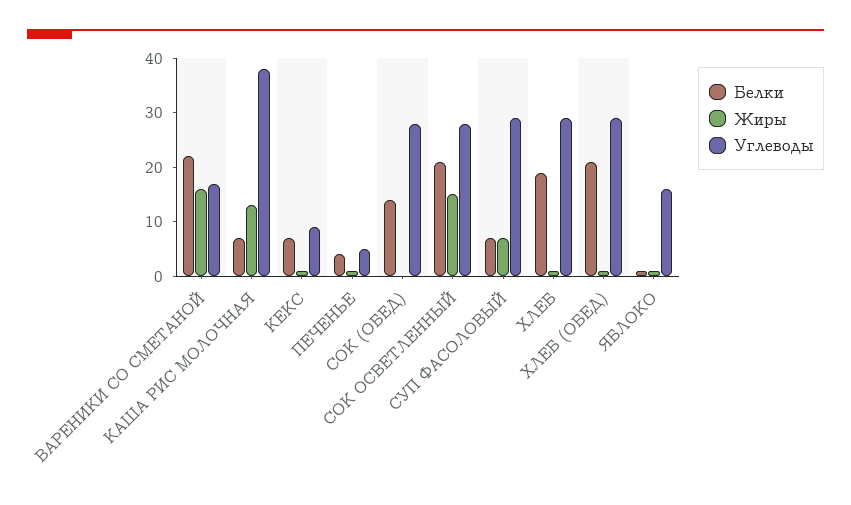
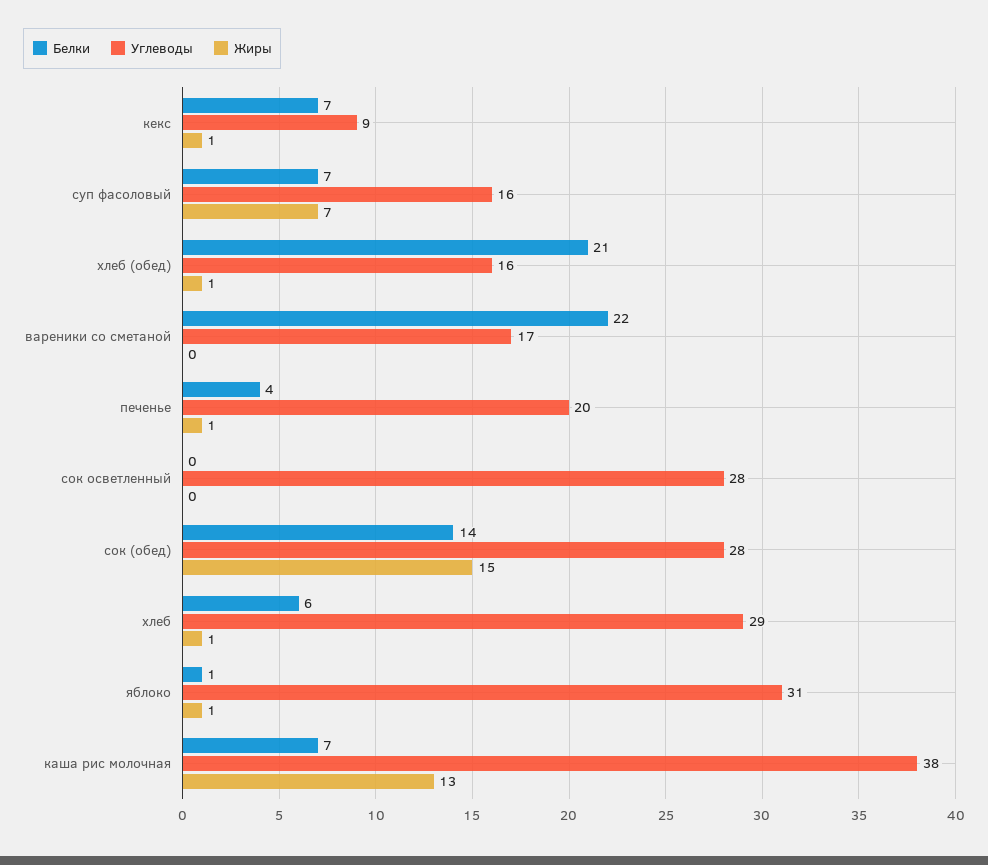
  {
    "Белки": {
      "ВАРЕНИКИ СО СМЕТАНОЙ": 22,
      "КАША РИС МОЛОЧНАЯ": 7,
      "КЕКС": 7,
      "ПЕЧЕНЬЕ": 4,
      "СОК (ОБЕД)": 14,
-     "СОК ОСВЕТЛЕННЫЙ": 20,
+     "СОК ОСВЕТЛЕННЫЙ": 0,
      "СУП ФАСОЛОВЫЙ": 7,
-     "ХЛЕБ": 20,
+     "ХЛЕБ": 6,
      "ХЛЕБ (ОБЕД)": 21,
      "ЯБЛОКО": 1
    },
    "Жиры": {
-     "ВАРЕНИКИ СО СМЕТАНОЙ": 15,
+     "ВАРЕНИКИ СО СМЕТАНОЙ": 0,
      "КАША РИС МОЛОЧНАЯ": 13,
      "КЕКС": 1,
      "ПЕЧЕНЬЕ": 1,
-     "СОК (ОБЕД)": 0,
+     "СОК (ОБЕД)": 15,
-     "СОК ОСВЕТЛЕННЫЙ": 15,
+     "СОК ОСВЕТЛЕННЫЙ": 0,
      "СУП ФАСОЛОВЫЙ": 7,
      "ХЛЕБ": 1,
      "ХЛЕБ (ОБЕД)": 1,
      "ЯБЛОКО": 1
    },
    "Углеводы": {
      "ВАРЕНИКИ СО СМЕТАНОЙ": 17,
      "КАША РИС МОЛОЧНАЯ": 38,
      "КЕКС": 9,
-     "ПЕЧЕНЬЕ": 5,
+     "ПЕЧЕНЬЕ": 20,
      "СОК (ОБЕД)": 28,
      "СОК ОСВЕТЛЕННЫЙ": 28,
-     "СУП ФАСОЛОВЫЙ": 30,
+     "СУП ФАСОЛОВЫЙ": 16,
      "ХЛЕБ": 29,
-     "ХЛЕБ (ОБЕД)": 30,
+     "ХЛЕБ (ОБЕД)": 16,
-     "ЯБЛОКО": 15
+     "ЯБЛОКО": 31
    }
  }

